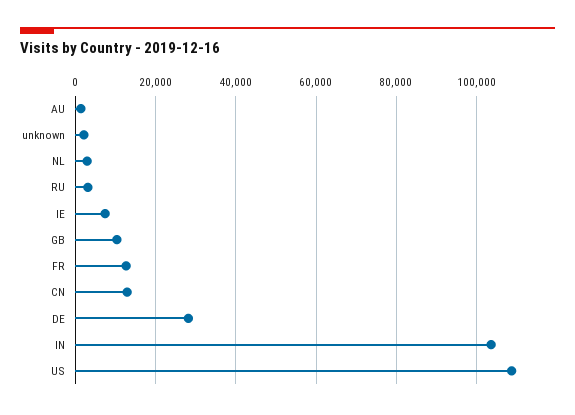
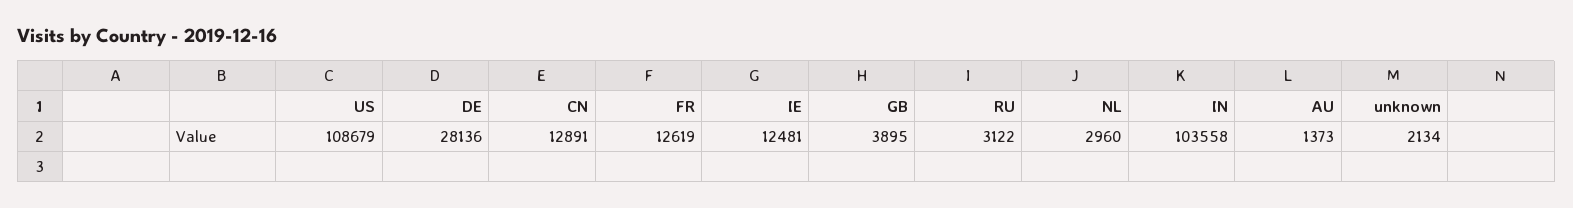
  {
    "AU": 1373,
    "unknown": 2134,
    "NL": 2960,
    "RU": 3122,
-   "IE": 8000,
+   "IE": 12481,
-   "GB": 10000,
+   "GB": 3895,
    "FR": 12619,
    "CN": 12891,
    "DE": 28136,
    "IN": 103558,
    "US": 108679
  }

